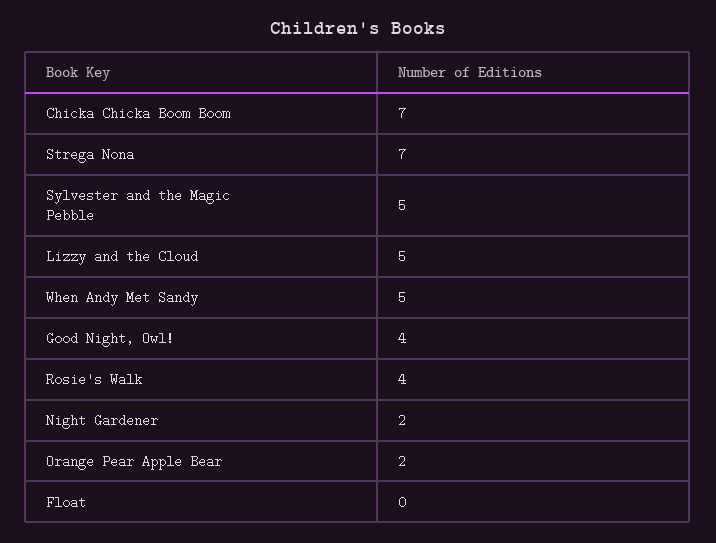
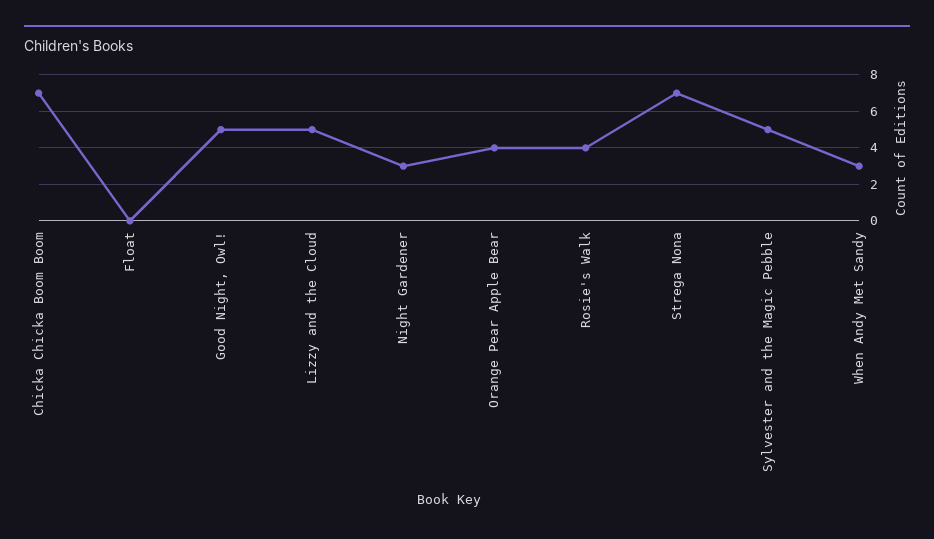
  {
    "Chicka Chicka Boom Boom": 7,
    "Strega Nona": 7,
    "Sylvester and the Magic Pebble": 5,
    "Lizzy and the Cloud": 5,
-   "When Andy Met Sandy": 5,
+   "When Andy Met Sandy": 3,
-   "Good Night, Owl!": 4,
+   "Good Night, Owl!": 5,
    "Rosie's Walk": 4,
-   "Night Gardener": 2,
+   "Night Gardener": 3,
-   "Orange Pear Apple Bear": 2,
+   "Orange Pear Apple Bear": 4,
    "Float": 0
  }

